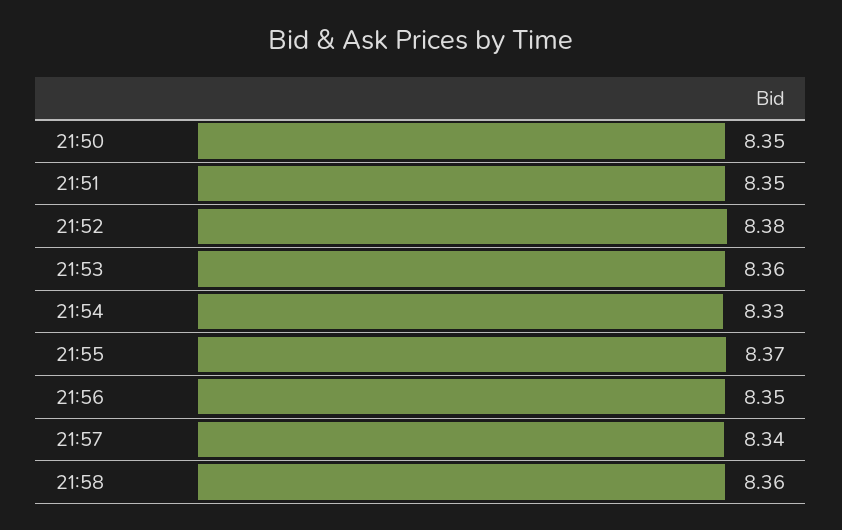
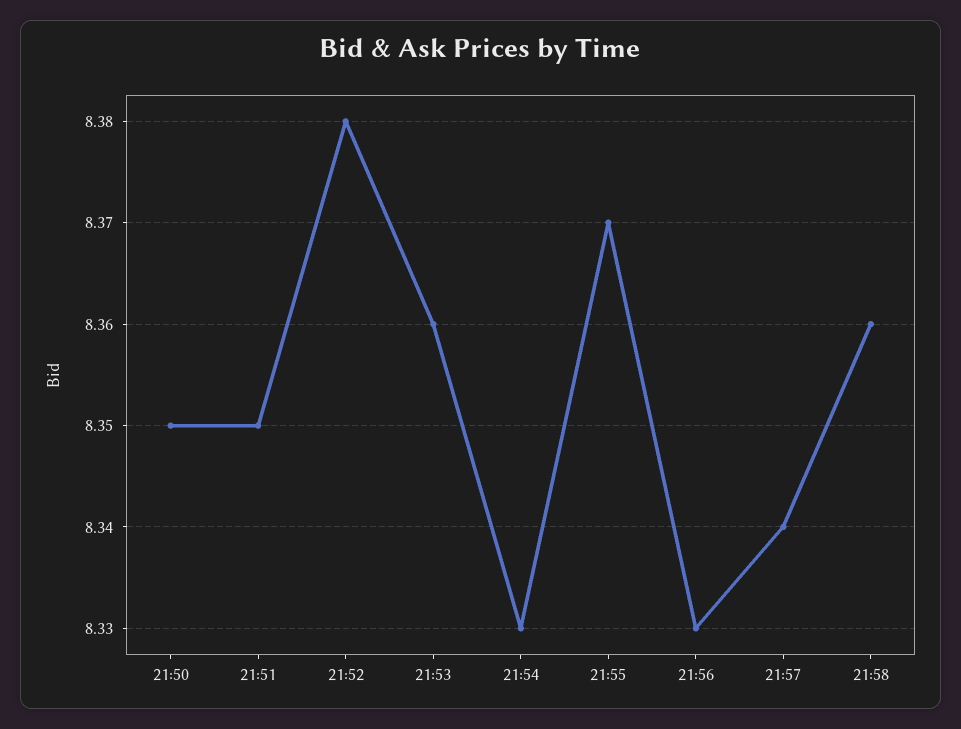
  {
    "21:50": 8.35,
    "21:51": 8.35,
    "21:52": 8.38,
    "21:53": 8.36,
    "21:54": 8.33,
    "21:55": 8.37,
-   "21:56": 8.35,
+   "21:56": 8.33,
    "21:57": 8.34,
    "21:58": 8.36
  }

